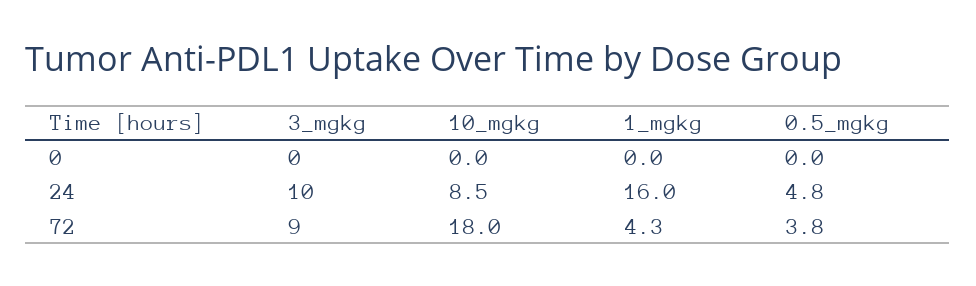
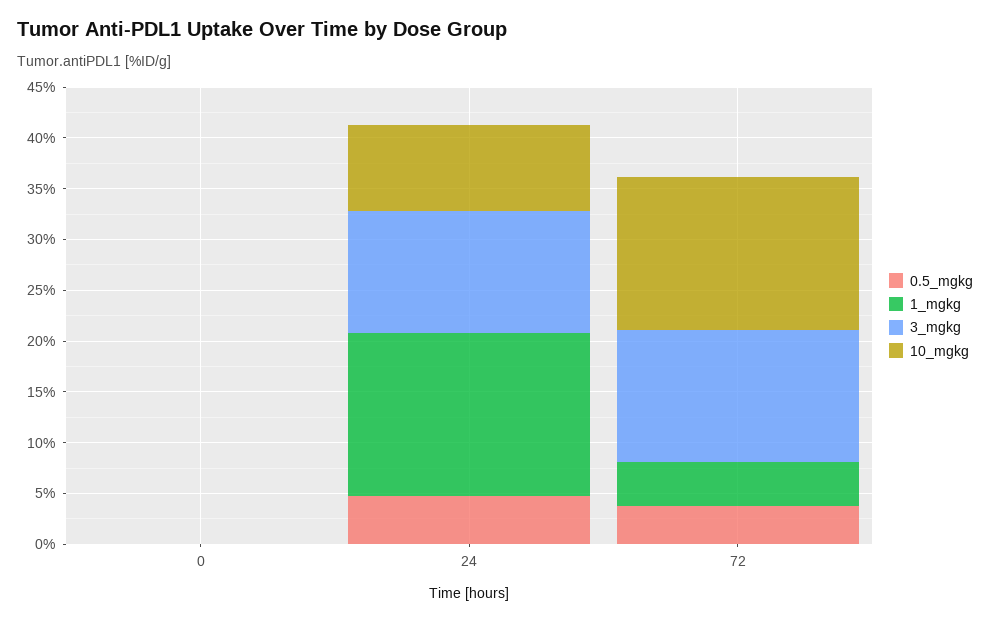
  {
    "3_mgkg": {
      "0": 0,
-     "24": 10,
+     "24": 12,
-     "72": 9
+     "72": 13
    },
    "10_mgkg": {
      "0": 0,
      "24": 8.5,
-     "72": 18
+     "72": 15
    },
    "1_mgkg": {
      "0": 0,
      "24": 16,
      "72": 4.3
    },
    "0.5_mgkg": {
      "0": 0,
      "24": 4.8,
      "72": 3.8
    }
  }

